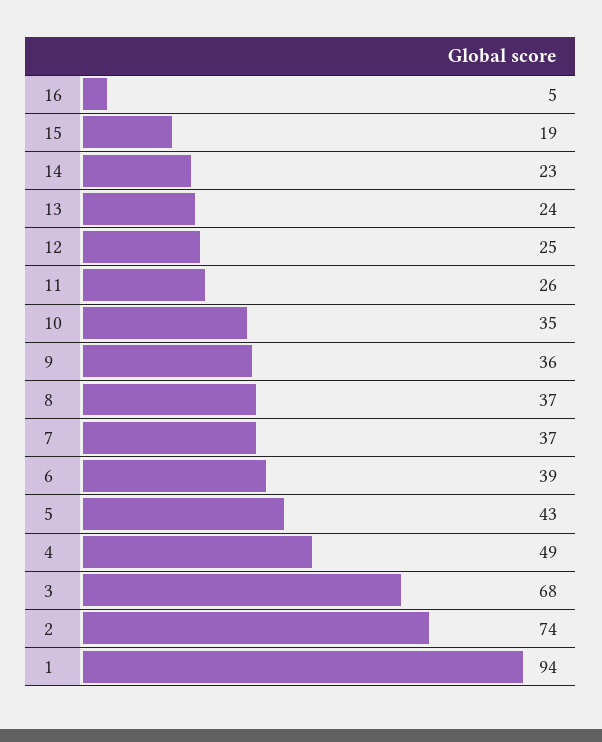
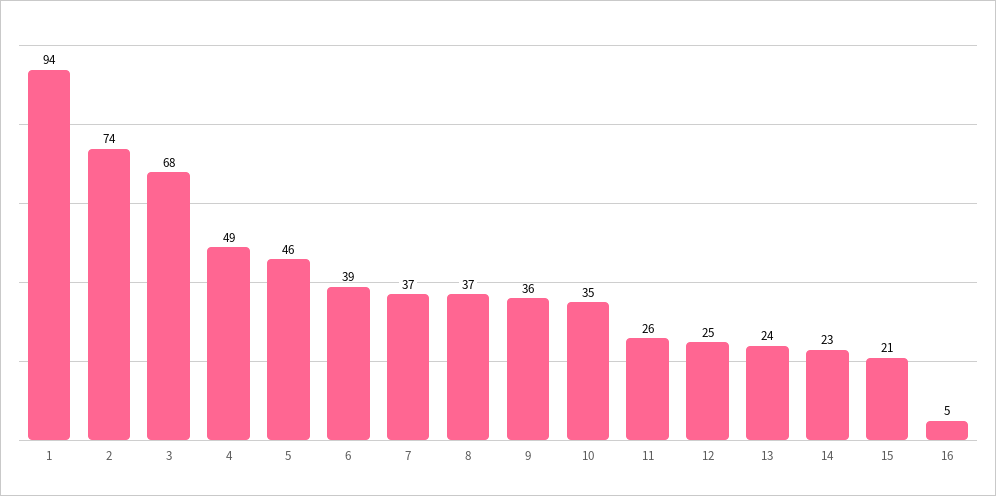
  {
    "16": 5,
-   "15": 19,
+   "15": 21,
    "14": 23,
    "13": 24,
    "12": 25,
    "11": 26,
    "10": 35,
    "9": 36,
    "8": 37,
    "7": 37,
    "6": 39,
-   "5": 43,
+   "5": 46,
    "4": 49,
    "3": 68,
    "2": 74,
    "1": 94
  }

